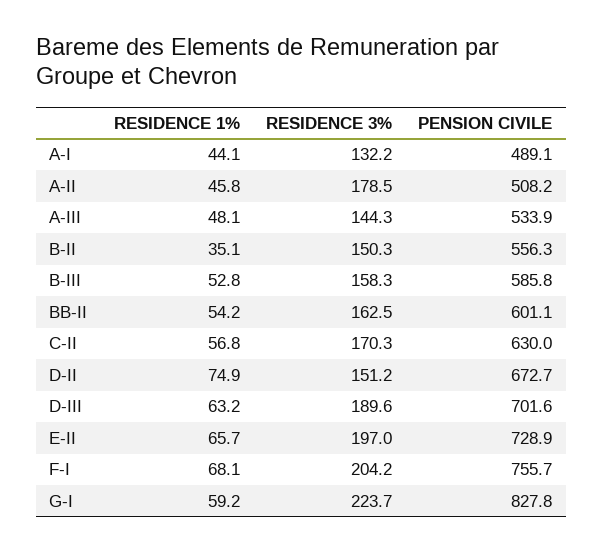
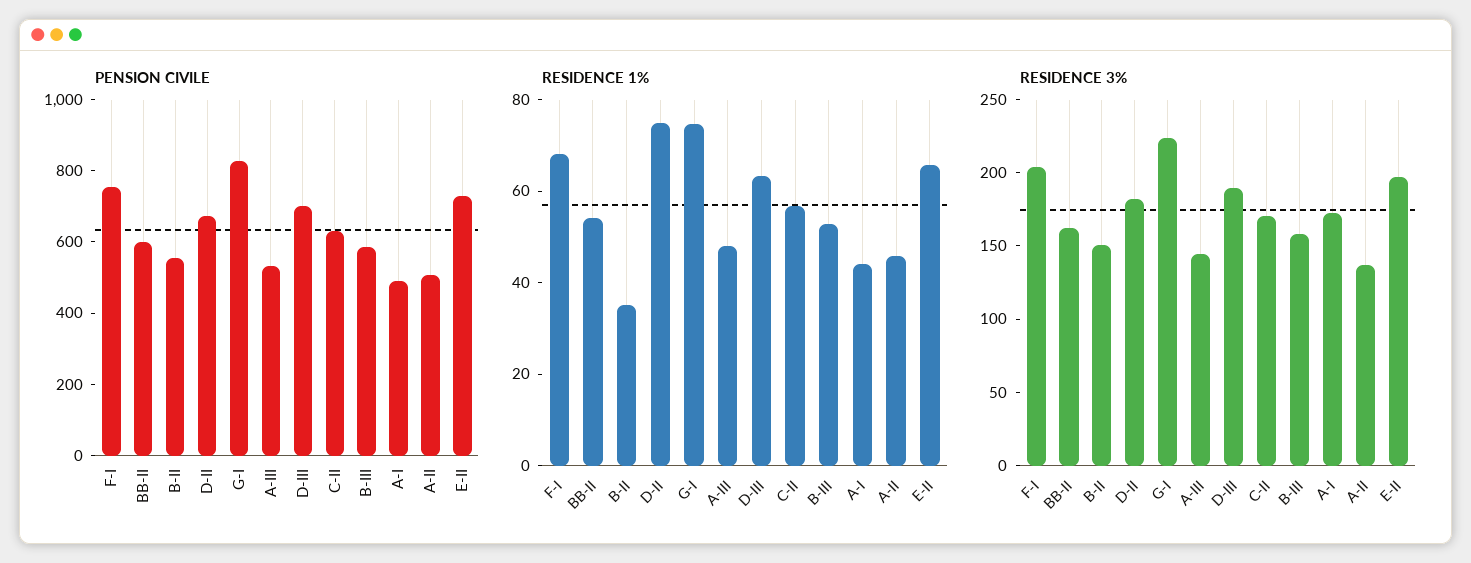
  {
    "RESIDENCE 1%": {
      "A-I": 44.1,
      "A-II": 45.8,
      "A-III": 48.1,
      "B-II": 35.1,
      "B-III": 52.8,
      "BB-II": 54.2,
      "C-II": 56.8,
      "D-II": 74.9,
      "D-III": 63.2,
      "E-II": 65.7,
      "F-I": 68.1,
-     "G-I": 59.2
+     "G-I": 75
    },
    "RESIDENCE 3%": {
-     "A-I": 132.2,
+     "A-I": 170,
-     "A-II": 178.5,
+     "A-II": 140,
      "A-III": 144.3,
      "B-II": 150.3,
      "B-III": 158.3,
      "BB-II": 162.5,
      "C-II": 170.3,
-     "D-II": 151.2,
+     "D-II": 180,
      "D-III": 189.6,
      "E-II": 197,
      "F-I": 204.2,
      "G-I": 223.7
    },
    "PENSION CIVILE": {
      "A-I": 489.1,
      "A-II": 508.2,
      "A-III": 533.9,
      "B-II": 556.3,
      "B-III": 585.8,
      "BB-II": 601.1,
      "C-II": 630,
      "D-II": 672.7,
      "D-III": 701.6,
      "E-II": 728.9,
      "F-I": 755.7,
      "G-I": 827.8
    }
  }

